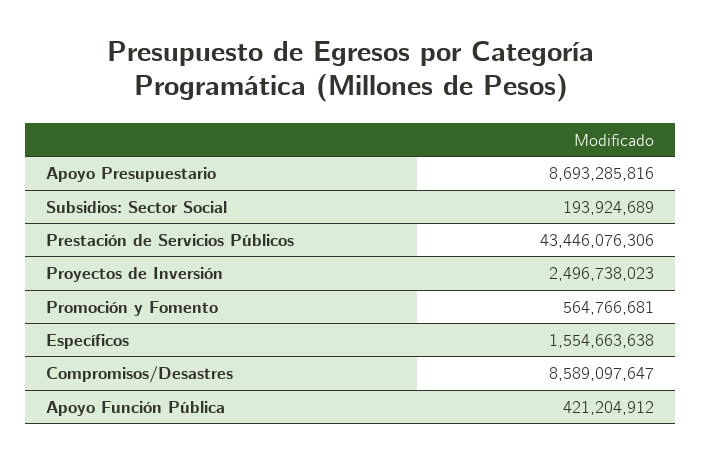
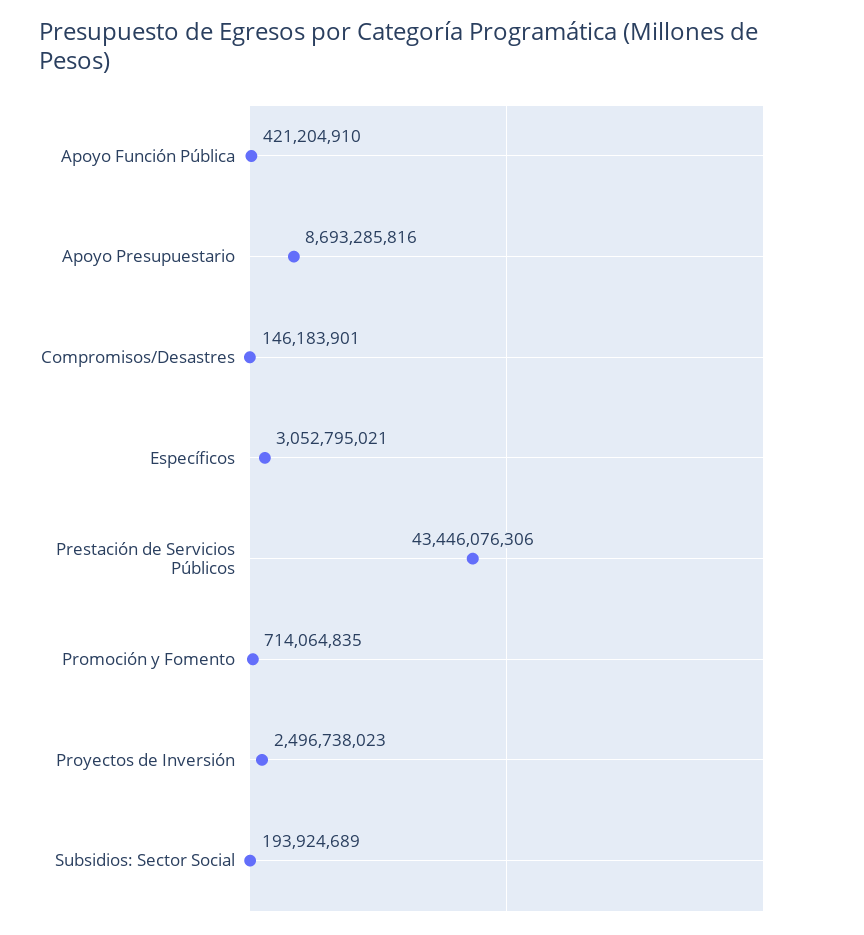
  {
    "Apoyo Presupuestario": 8693285816,
    "Subsidios: Sector Social": 193924689,
    "Prestación de Servicios Públicos": 43446076306,
    "Proyectos de Inversión": 2496738023,
-   "Promoción y Fomento": 564766681,
+   "Promoción y Fomento": 714064835,
-   "Específicos": 1554663638,
+   "Específicos": 3052795021,
-   "Compromisos/Desastres": 8589097647,
+   "Compromisos/Desastres": 146183901,
-   "Apoyo Función Pública": 421204912
+   "Apoyo Función Pública": 421204910
  }

